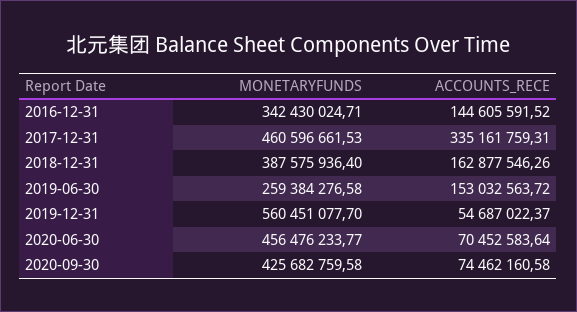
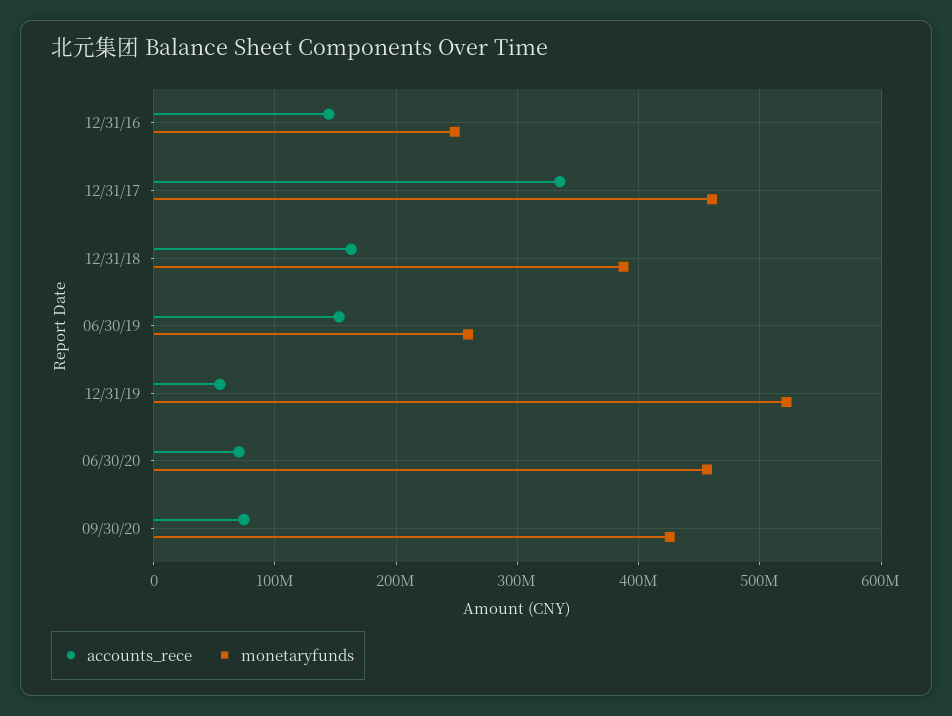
  {
    "MONETARYFUNDS": {
-     "2016-12-31": 342430024.71,
+     "2016-12-31": 250000000,
      "2017-12-31": 460596661.53,
      "2018-12-31": 387575936.4,
      "2019-06-30": 259384276.58,
-     "2019-12-31": 560451077.7,
+     "2019-12-31": 520000000,
      "2020-06-30": 456476233.77,
      "2020-09-30": 425682759.58
    },
    "ACCOUNTS_RECE": {
      "2016-12-31": 144605591.52,
      "2017-12-31": 335161759.31,
      "2018-12-31": 162877546.26,
      "2019-06-30": 153032563.72,
      "2019-12-31": 54687022.37,
      "2020-06-30": 70452583.64,
      "2020-09-30": 74462160.58
    }
  }

